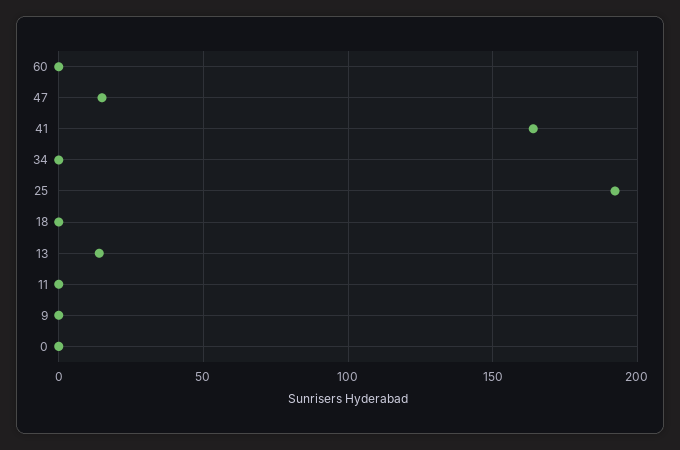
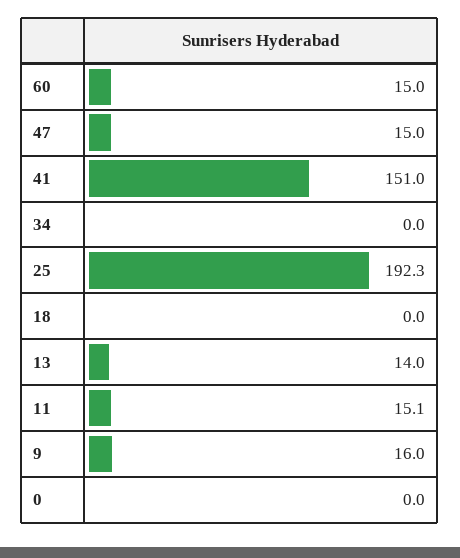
  {
-   "60": 0,
+   "60": 15,
    "47": 15,
-   "41": 165,
+   "41": 151,
    "34": 0,
    "25": 192.3,
    "18": 0,
    "13": 14,
-   "11": 0,
+   "11": 15.1,
-   "9": 0,
+   "9": 16,
    "0": 0
  }

